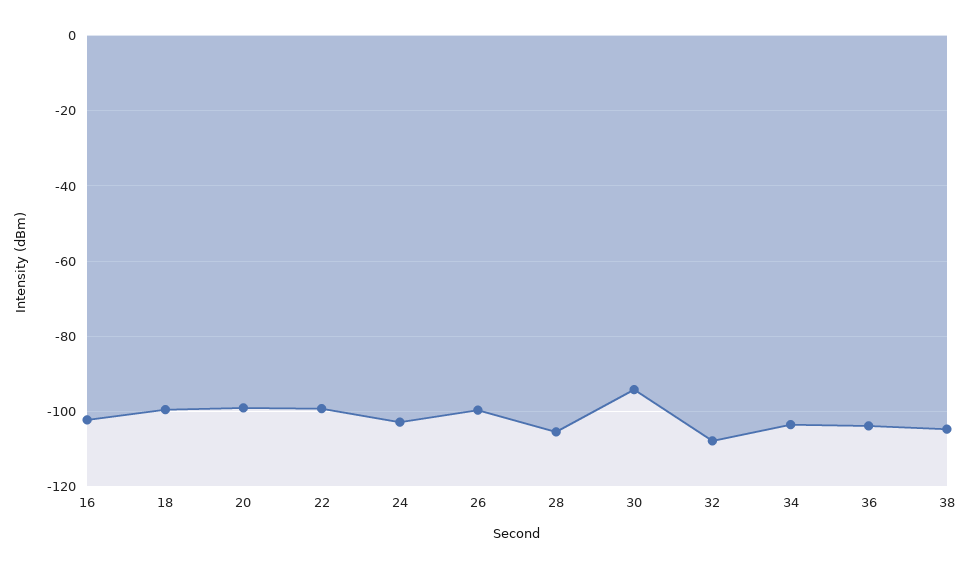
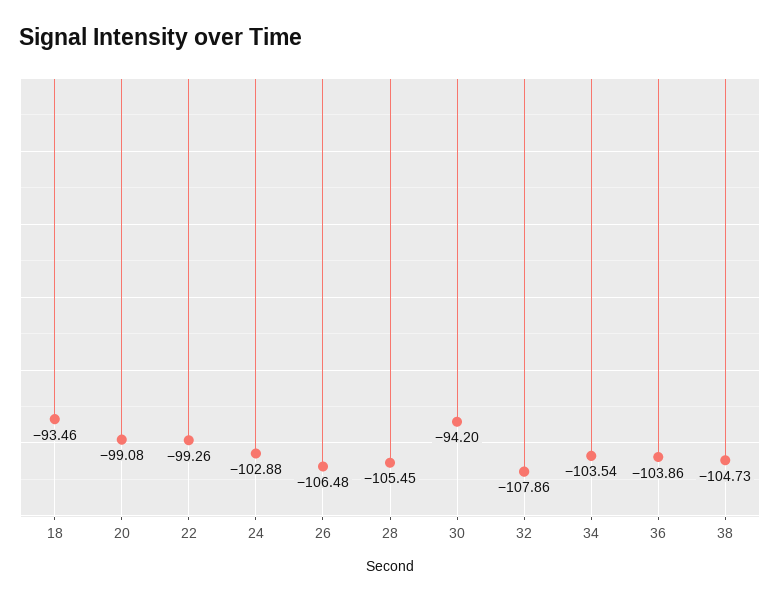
  {
-   "16": -102,
-   "18": -100,
+   "18": -93.46,
    "20": -99.08,
    "22": -99.26,
    "24": -102.88,
-   "26": -100,
+   "26": -106.48,
    "28": -105.45,
    "30": -94.2,
    "32": -107.86,
    "34": -103.54,
    "36": -103.86,
    "38": -104.73
  }

